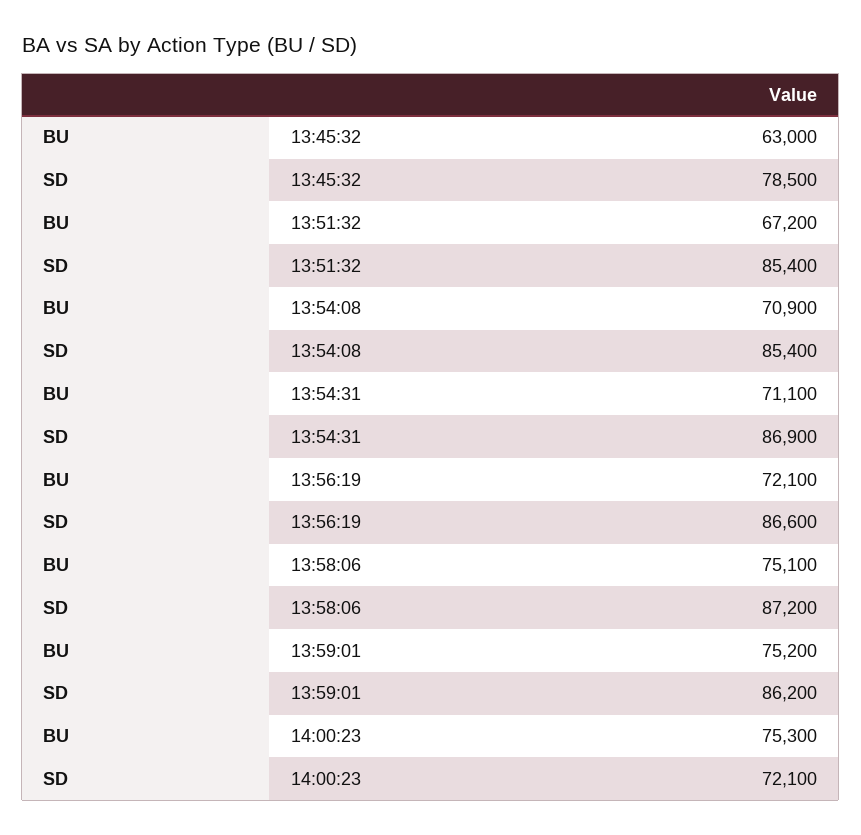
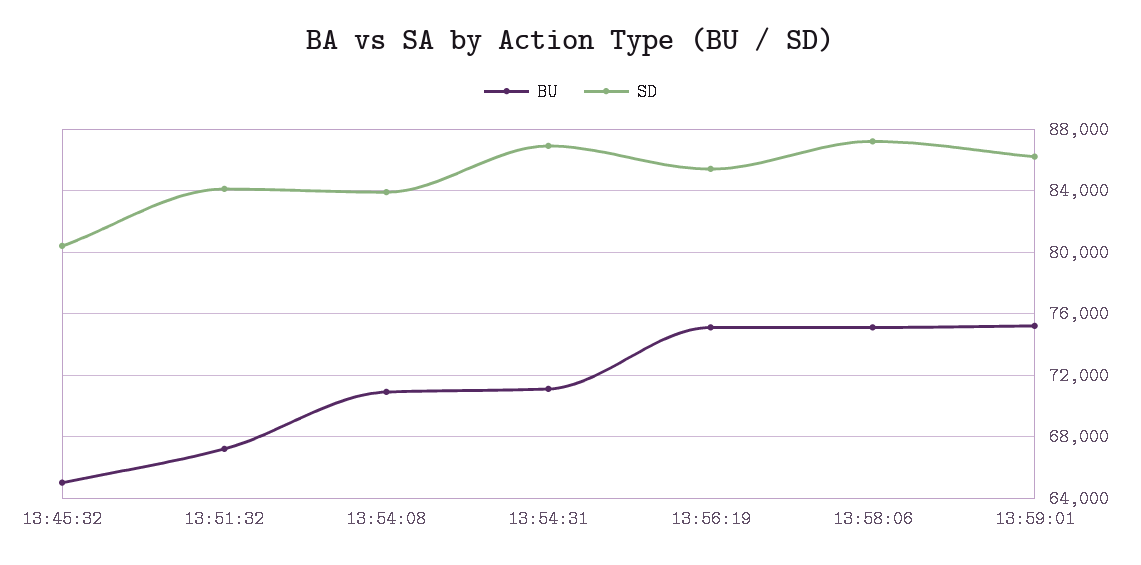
  {
    "BU": {
-     "13:45:32": 63000,
+     "13:45:32": 65000,
      "13:51:32": 67200,
      "13:54:08": 70900,
      "13:54:31": 71100,
-     "13:56:19": 72100,
+     "13:56:19": 75000,
      "13:58:06": 75100,
-     "13:59:01": 75200,
+     "13:59:01": 75200
-     "14:00:23": 75300
    },
    "SD": {
-     "13:45:32": 78500,
+     "13:45:32": 80500,
-     "13:51:32": 85400,
+     "13:51:32": 84000,
-     "13:54:08": 85400,
+     "13:54:08": 84000,
      "13:54:31": 86900,
-     "13:56:19": 86600,
+     "13:56:19": 85500,
      "13:58:06": 87200,
-     "13:59:01": 86200,
+     "13:59:01": 86200
-     "14:00:23": 72100
    }
  }

